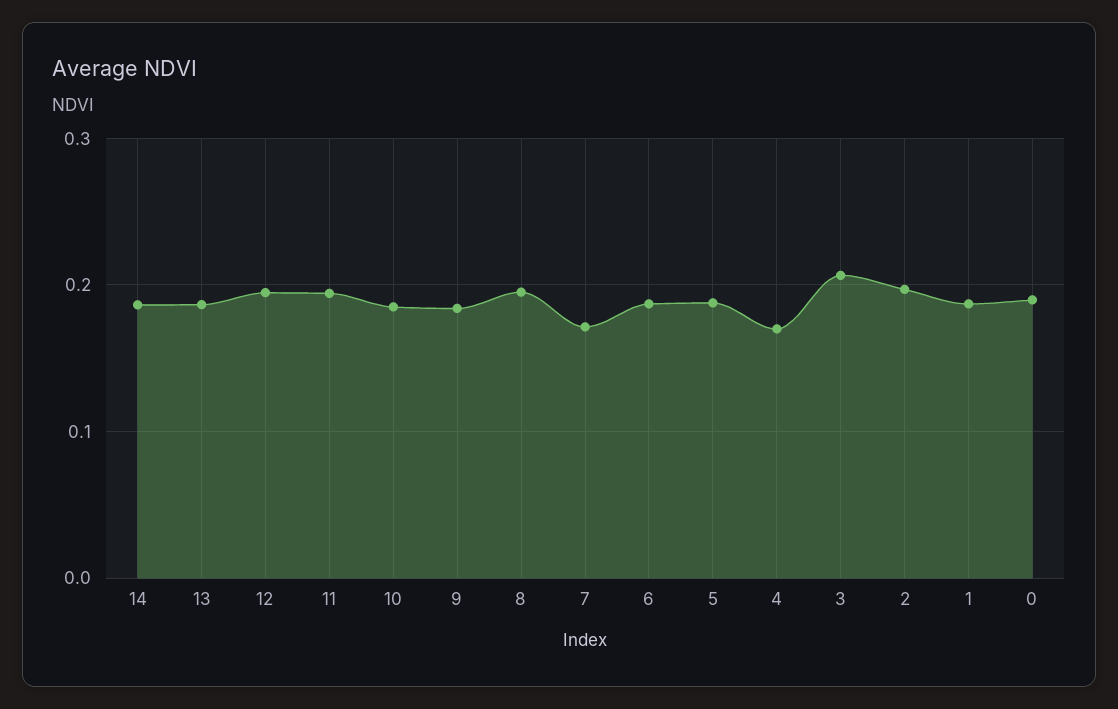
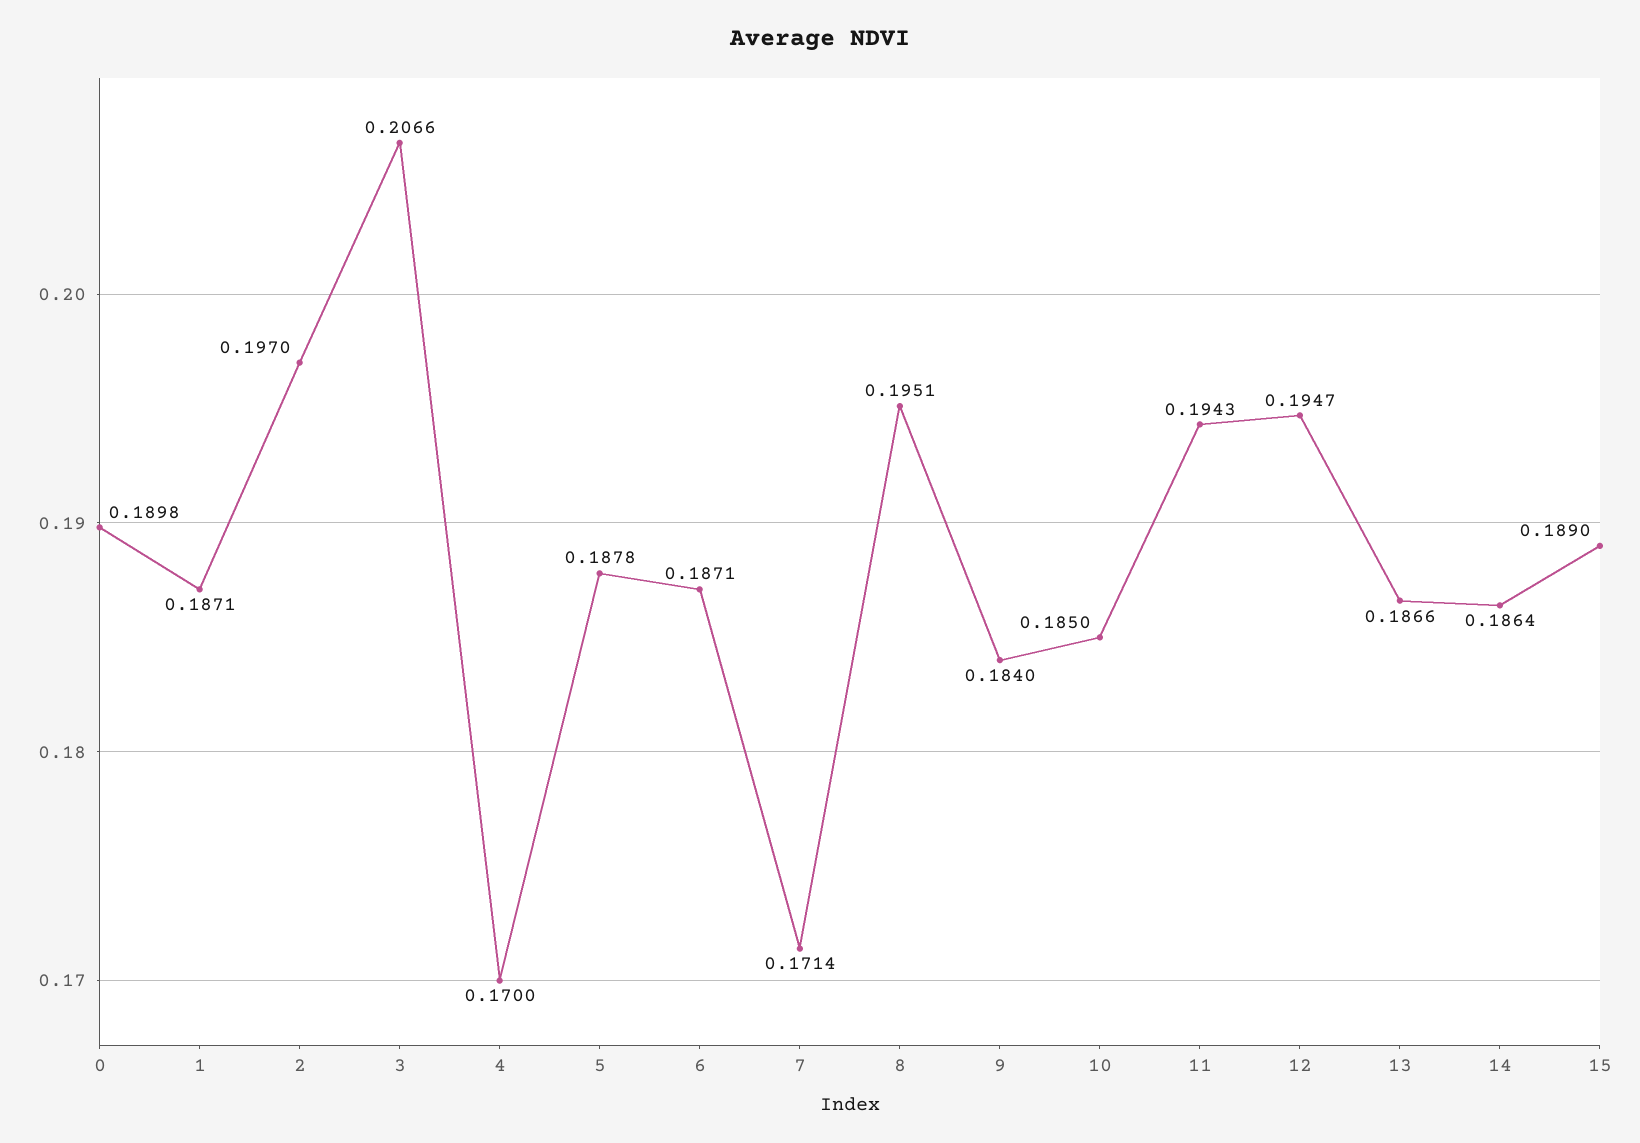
  {
    "14": 0.1864,
    "13": 0.1866,
    "12": 0.1947,
    "11": 0.1943,
    "10": 0.185,
    "9": 0.184,
    "8": 0.1951,
    "7": 0.1714,
    "6": 0.1871,
    "5": 0.1878,
    "4": 0.17,
    "3": 0.2066,
    "2": 0.197,
    "1": 0.1871,
-   "0": 0.1898
+   "0": 0.1898,
+   "15": 0.189
  }

